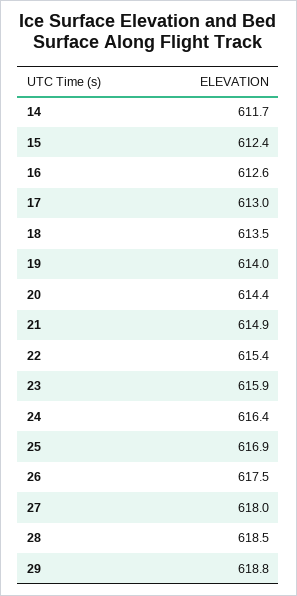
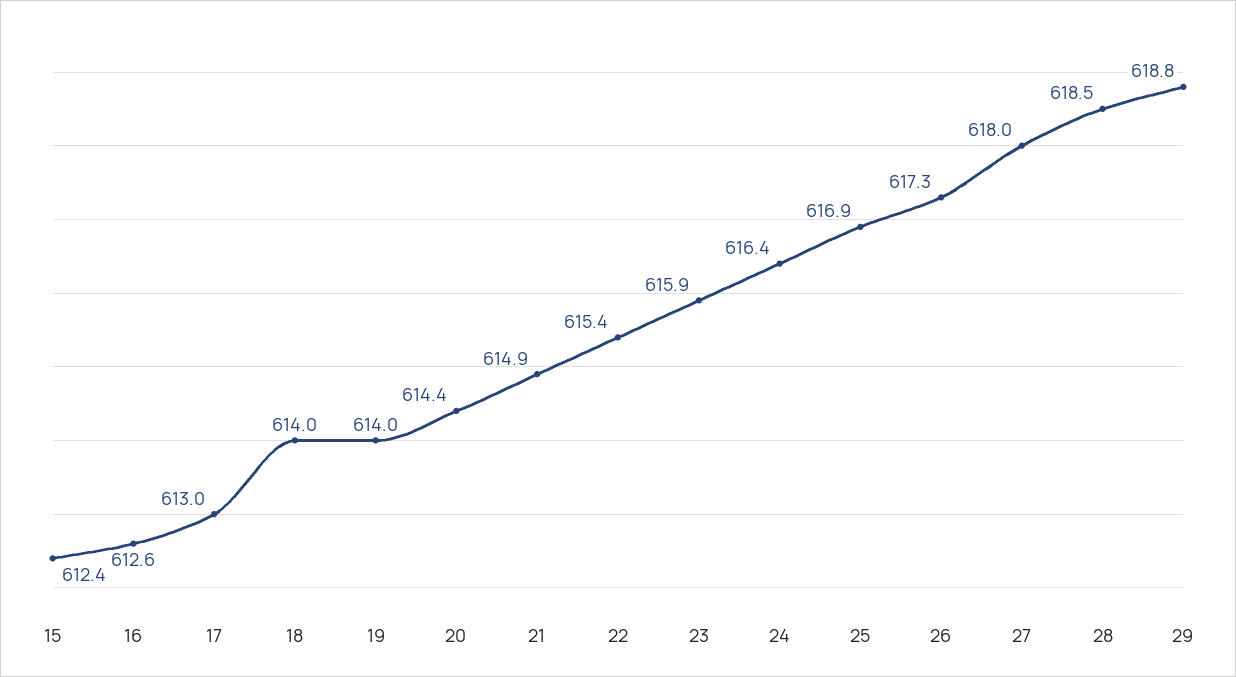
  {
-   "14": 611.7,
    "15": 612.4,
    "16": 612.6,
    "17": 613,
-   "18": 613.5,
+   "18": 614,
    "19": 614,
    "20": 614.4,
    "21": 614.9,
    "22": 615.4,
    "23": 615.9,
    "24": 616.4,
    "25": 616.9,
-   "26": 617.5,
+   "26": 617.3,
    "27": 618,
    "28": 618.5,
    "29": 618.8
  }

